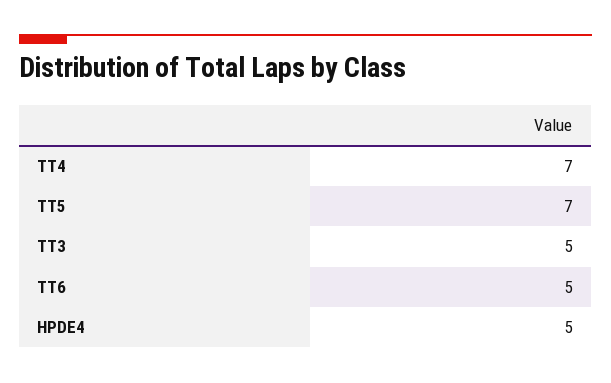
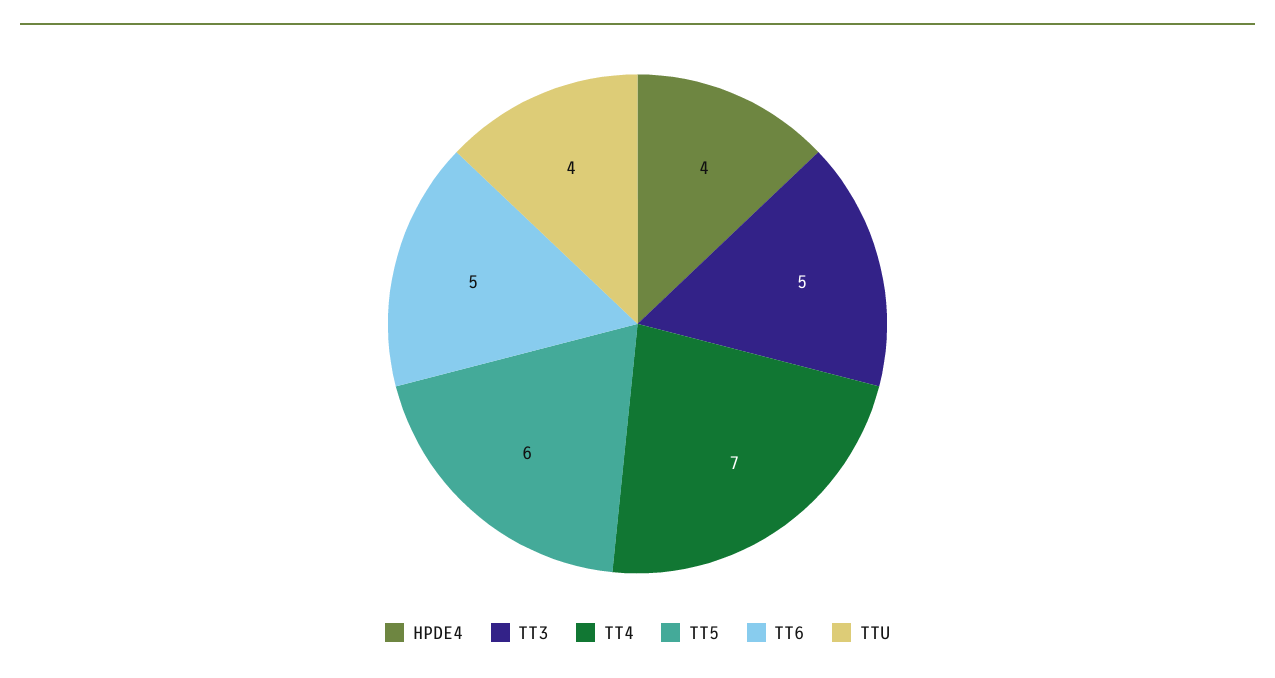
  {
    "TT4": 7,
-   "TT5": 7,
+   "TT5": 6,
    "TT3": 5,
    "TT6": 5,
-   "HPDE4": 5
+   "HPDE4": 4,
+   "TTU": 4
  }

